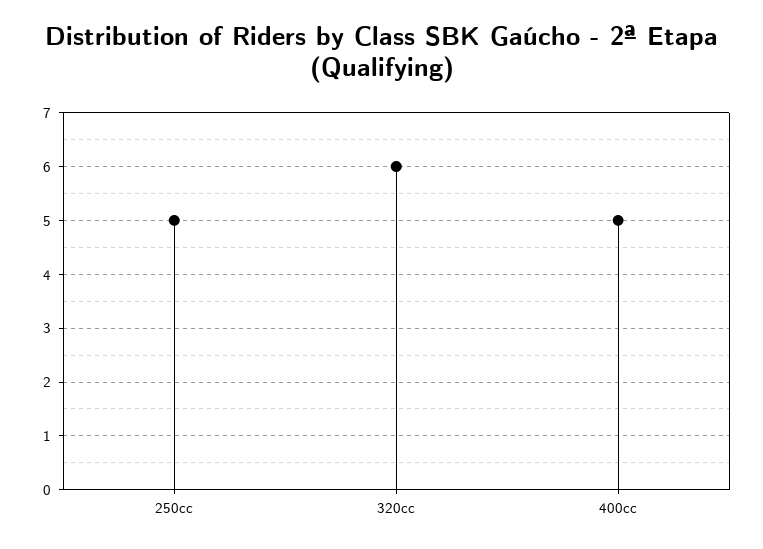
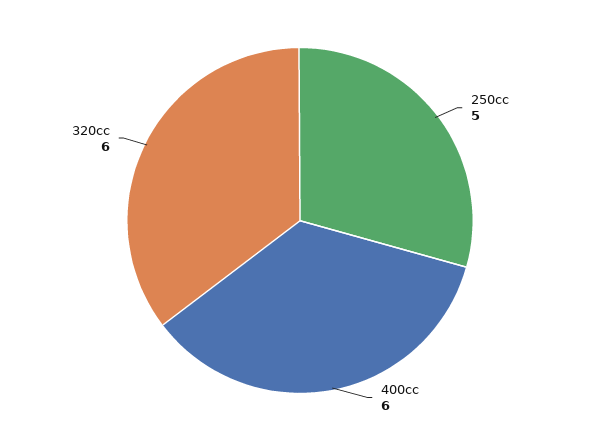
  {
    "250cc": 5,
    "320cc": 6,
-   "400cc": 5
+   "400cc": 6
  }

